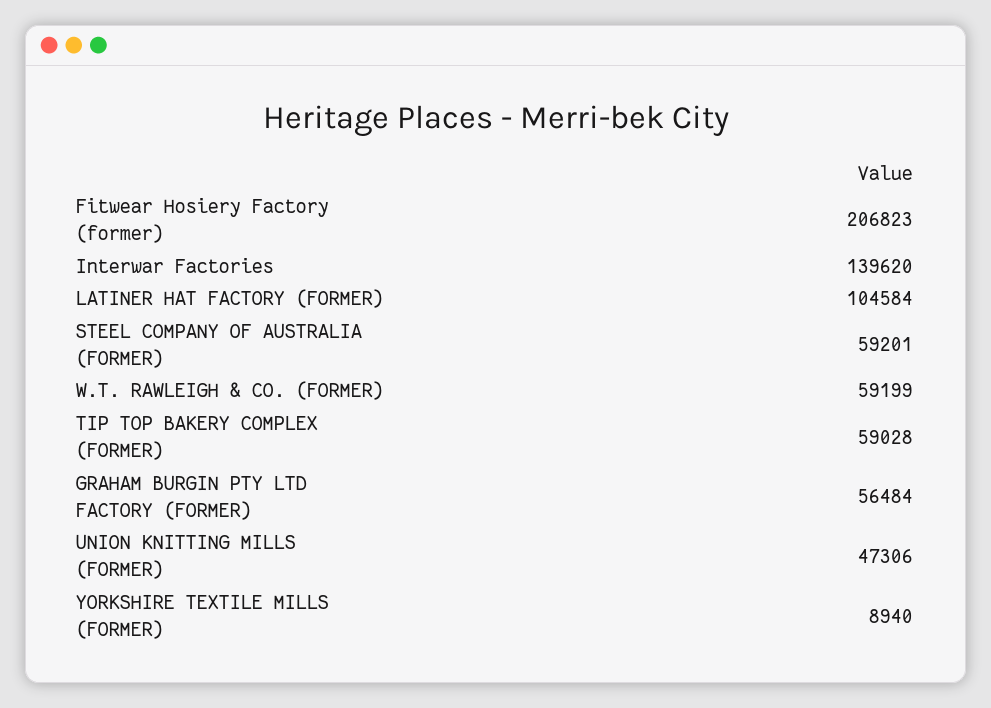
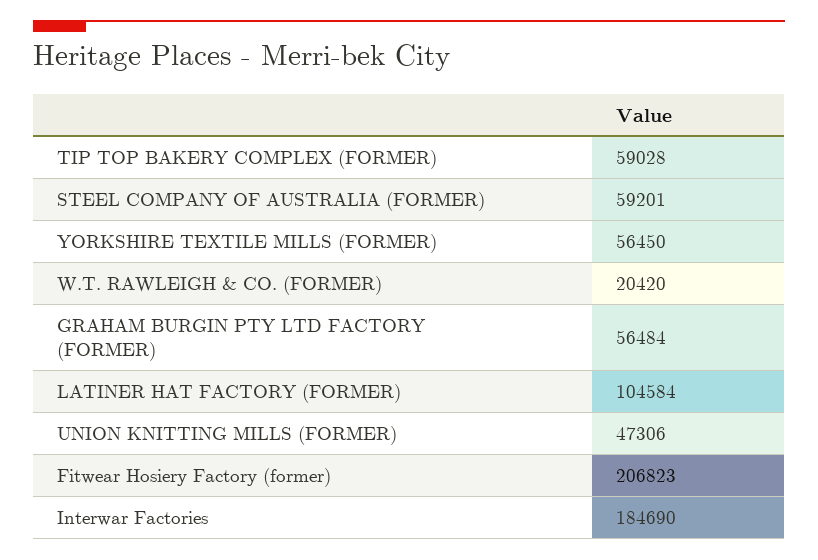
  {
    "Fitwear Hosiery Factory (former)": 206823,
-   "Interwar Factories": 139620,
+   "Interwar Factories": 184690,
    "LATINER HAT FACTORY (FORMER)": 104584,
    "STEEL COMPANY OF AUSTRALIA (FORMER)": 59201,
-   "W.T. RAWLEIGH & CO. (FORMER)": 59199,
+   "W.T. RAWLEIGH & CO. (FORMER)": 20420,
    "TIP TOP BAKERY COMPLEX (FORMER)": 59028,
    "GRAHAM BURGIN PTY LTD FACTORY (FORMER)": 56484,
    "UNION KNITTING MILLS (FORMER)": 47306,
-   "YORKSHIRE TEXTILE MILLS (FORMER)": 8940
+   "YORKSHIRE TEXTILE MILLS (FORMER)": 56450
  }

